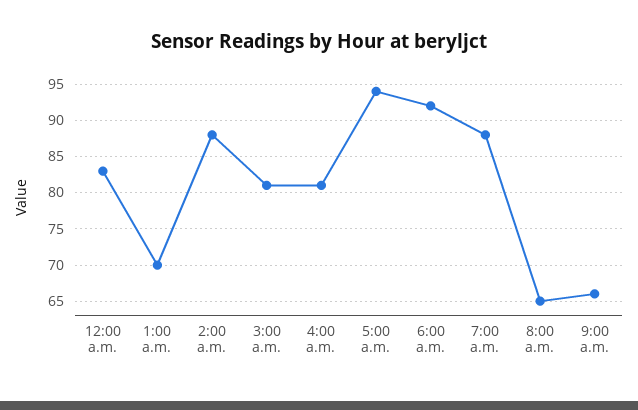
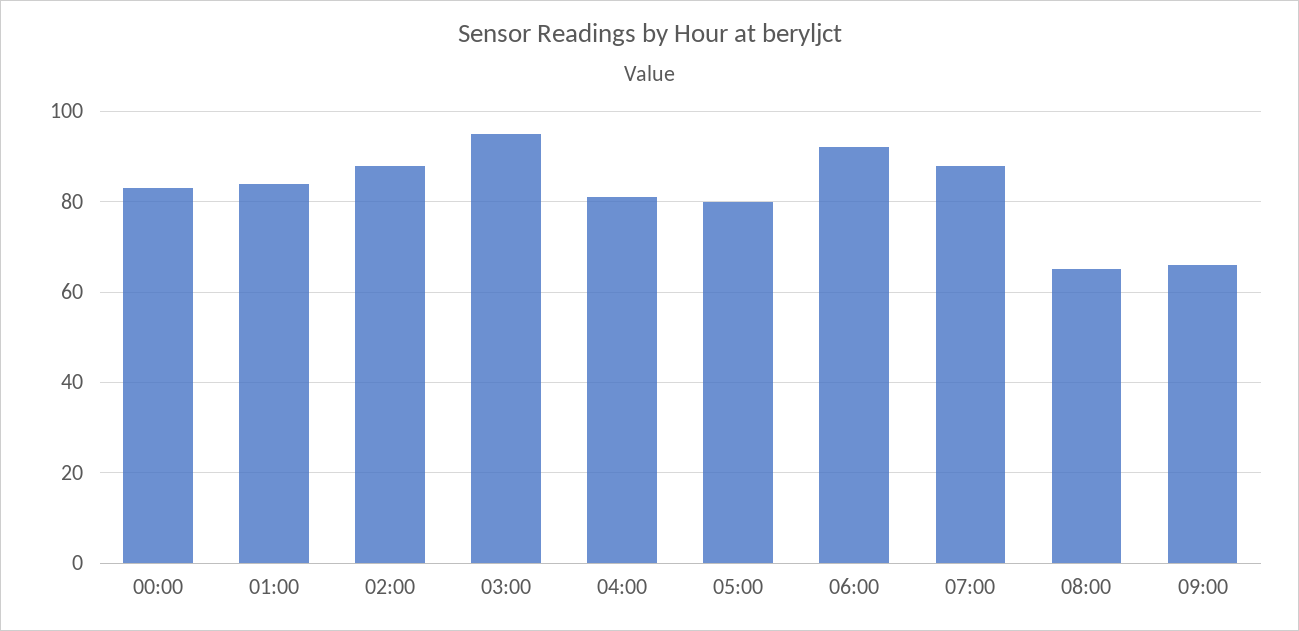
  {
    "12:00 a.m.": 83,
-   "1:00 a.m.": 70,
+   "1:00 a.m.": 85,
    "2:00 a.m.": 88,
-   "3:00 a.m.": 81,
+   "3:00 a.m.": 95,
    "4:00 a.m.": 81,
-   "5:00 a.m.": 94,
+   "5:00 a.m.": 80,
    "6:00 a.m.": 92,
    "7:00 a.m.": 88,
    "8:00 a.m.": 65,
    "9:00 a.m.": 66
  }

